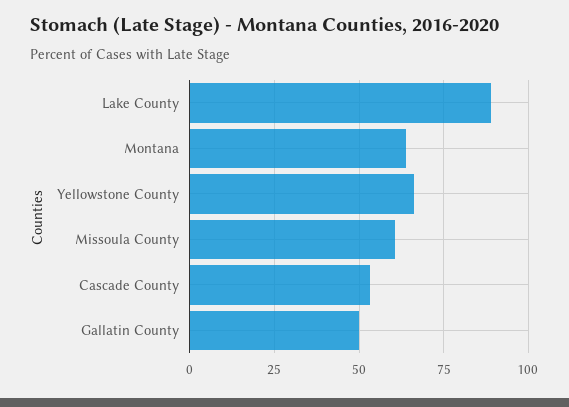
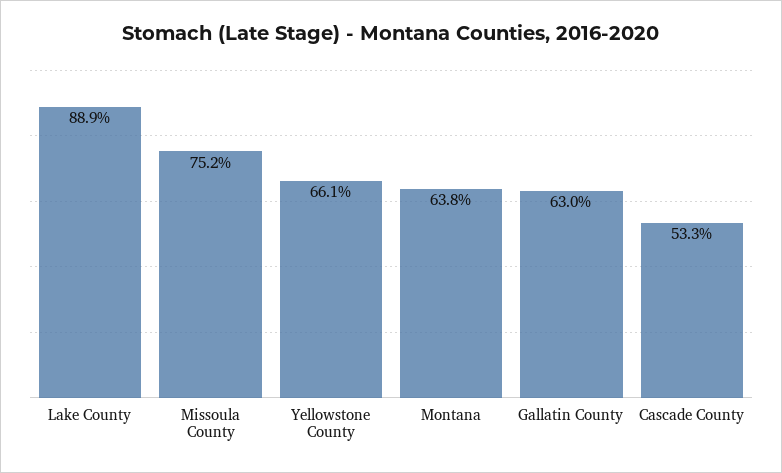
  {
    "Lake County": 88.9,
    "Montana": 63.8,
    "Yellowstone County": 66.1,
-   "Missoula County": 60,
+   "Missoula County": 75.2,
    "Cascade County": 53.3,
-   "Gallatin County": 50
+   "Gallatin County": 63
  }

